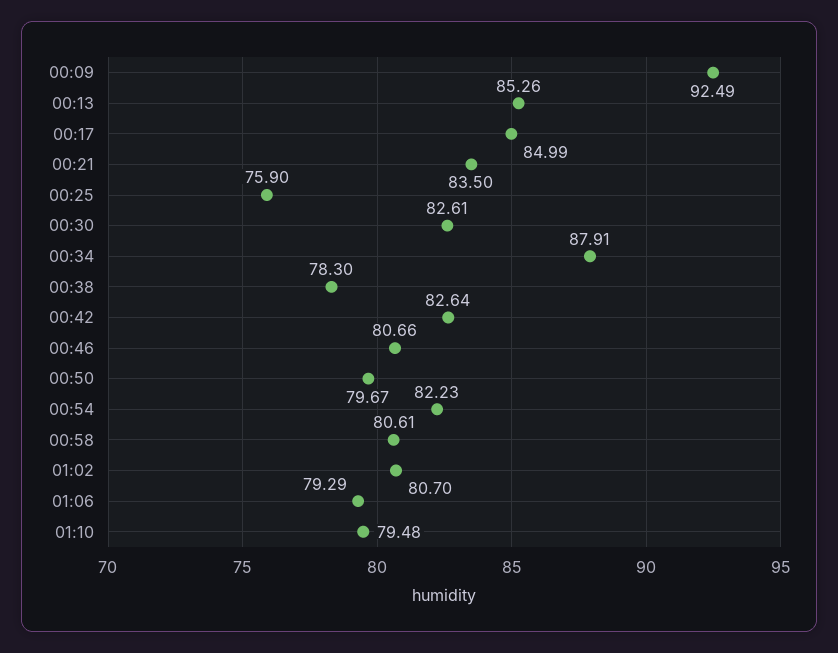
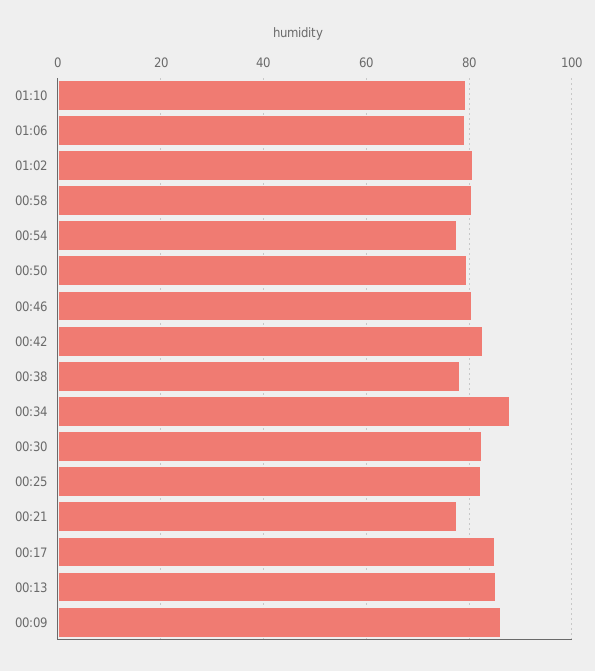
  {
-   "00:09": 92.49,
+   "00:09": 86,
    "00:13": 85.26,
    "00:17": 84.99,
-   "00:21": 83.5,
+   "00:21": 78,
-   "00:25": 75.9,
+   "00:25": 82,
    "00:30": 82.61,
    "00:34": 87.91,
    "00:38": 78.3,
    "00:42": 82.64,
    "00:46": 80.66,
    "00:50": 79.67,
-   "00:54": 82.23,
+   "00:54": 78,
    "00:58": 80.61,
    "01:02": 80.7,
    "01:06": 79.29,
    "01:10": 79.48
  }

